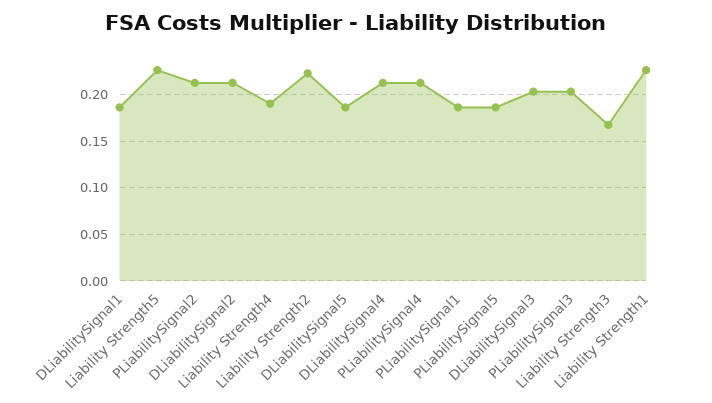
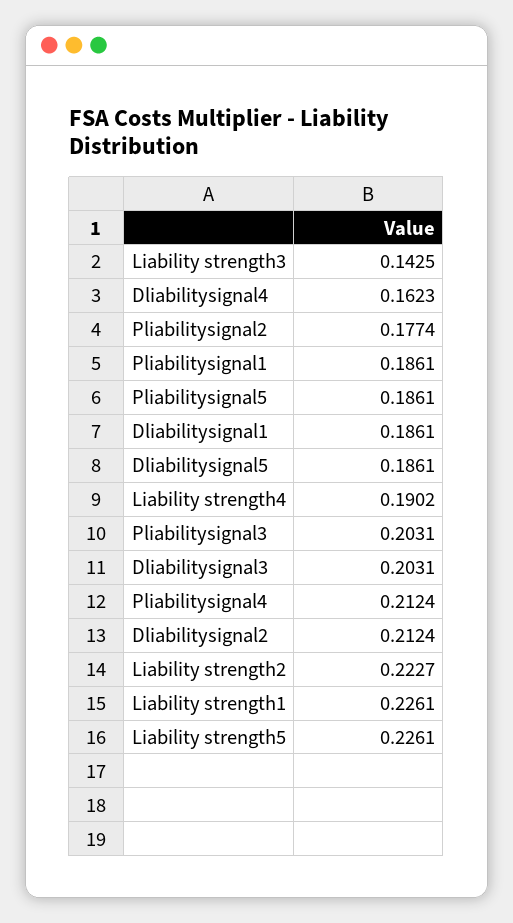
  {
    "DLiabilitySignal1": 0.1861,
    "Liability Strength5": 0.2261,
-   "PLiabilitySignal2": 0.21,
+   "PLiabilitySignal2": 0.1774,
    "DLiabilitySignal2": 0.2124,
    "Liability Strength4": 0.1902,
    "Liability Strength2": 0.2227,
    "DLiabilitySignal5": 0.1861,
-   "DLiabilitySignal4": 0.21,
+   "DLiabilitySignal4": 0.1623,
    "PLiabilitySignal4": 0.2124,
    "PLiabilitySignal1": 0.1861,
    "PLiabilitySignal5": 0.1861,
    "DLiabilitySignal3": 0.2031,
    "PLiabilitySignal3": 0.2031,
-   "Liability Strength3": 0.17,
+   "Liability Strength3": 0.1425,
    "Liability Strength1": 0.2261
  }

